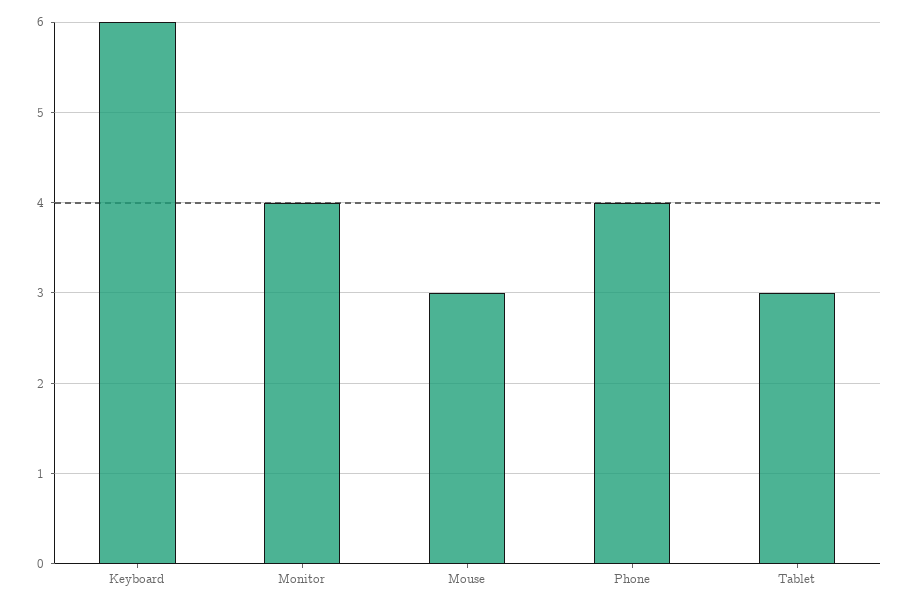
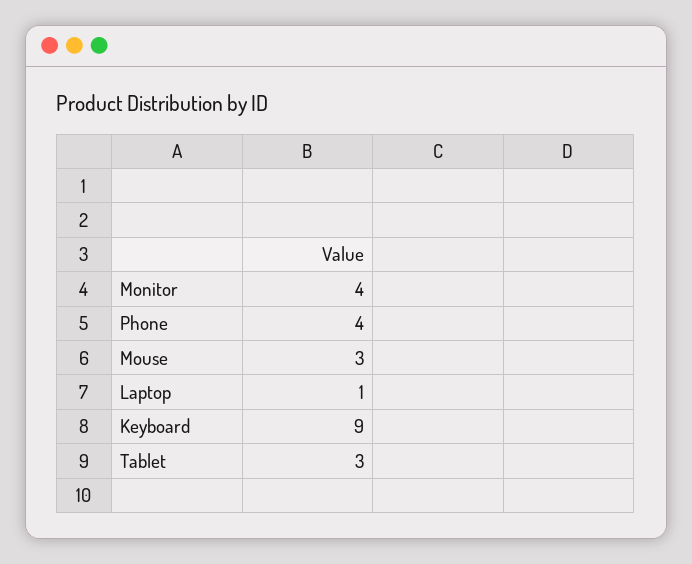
  {
-   "Keyboard": 6,
+   "Keyboard": 9,
    "Monitor": 4,
    "Mouse": 3,
    "Phone": 4,
-   "Tablet": 3
+   "Tablet": 3,
+   "Laptop": 1
  }

